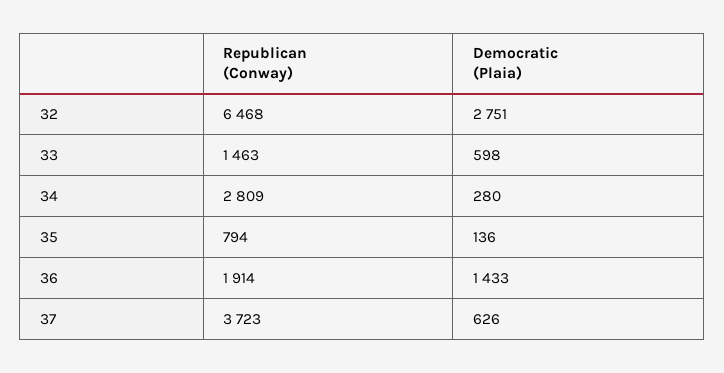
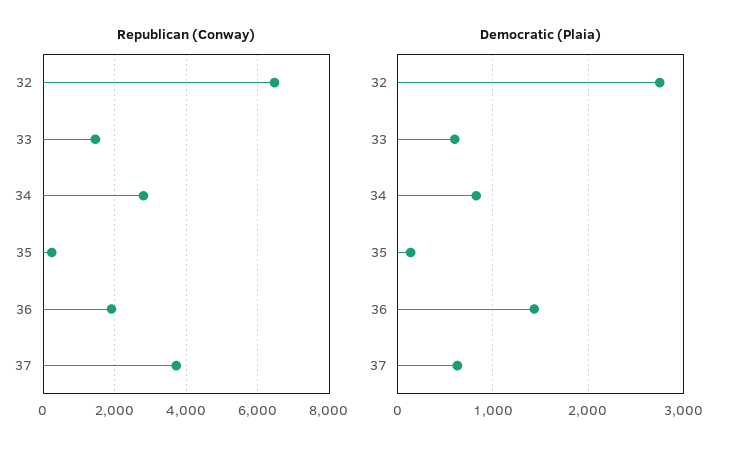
  {
    "Republican (Conway)": {
      "32": 6468,
      "33": 1463,
      "34": 2809,
-     "35": 794,
+     "35": 200,
      "36": 1914,
      "37": 3723
    },
    "Democratic (Plaia)": {
      "32": 2751,
      "33": 598,
-     "34": 280,
+     "34": 800,
      "35": 136,
      "36": 1433,
      "37": 626
    }
  }

